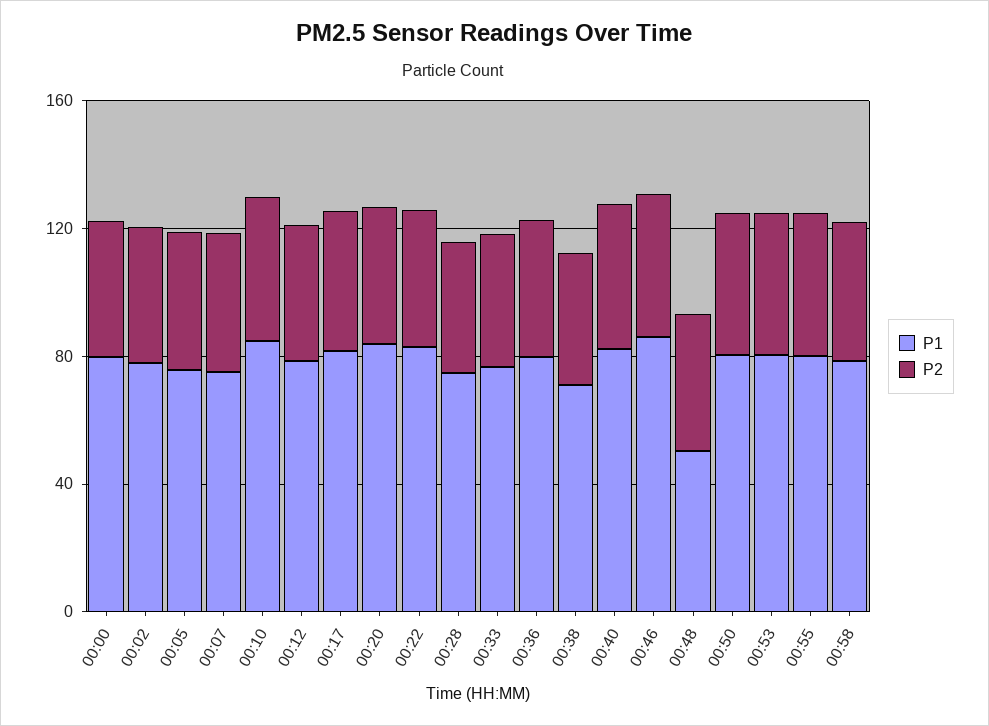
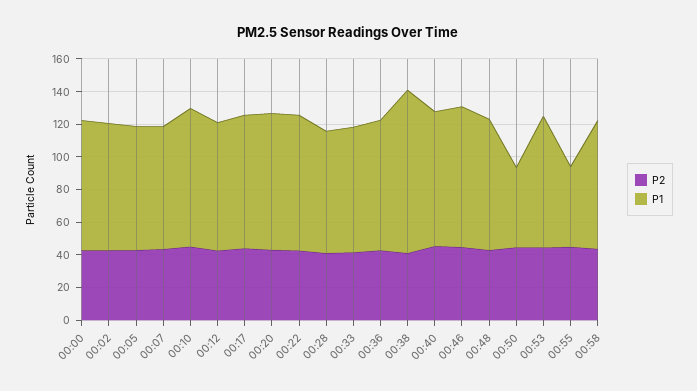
  {
    "P1": {
      "00:00": 80,
      "00:02": 80,
      "00:05": 75,
      "00:07": 75,
      "00:10": 85,
      "00:12": 80,
      "00:17": 80,
      "00:20": 85,
      "00:22": 85,
      "00:28": 75,
      "00:33": 75,
      "00:36": 80,
-     "00:38": 70,
+     "00:38": 100,
      "00:40": 80,
      "00:46": 85,
-     "00:48": 50,
+     "00:48": 80,
-     "00:50": 80,
+     "00:50": 50,
      "00:53": 80,
-     "00:55": 80,
+     "00:55": 50,
      "00:58": 80
    },
    "P2": {
      "00:00": 45,
      "00:02": 45,
      "00:05": 45,
      "00:07": 45,
      "00:10": 45,
      "00:12": 45,
      "00:17": 45,
      "00:20": 45,
      "00:22": 45,
      "00:28": 40,
      "00:33": 40,
      "00:36": 45,
      "00:38": 40,
      "00:40": 45,
      "00:46": 45,
      "00:48": 45,
      "00:50": 45,
      "00:53": 45,
      "00:55": 45,
      "00:58": 45
    }
  }

